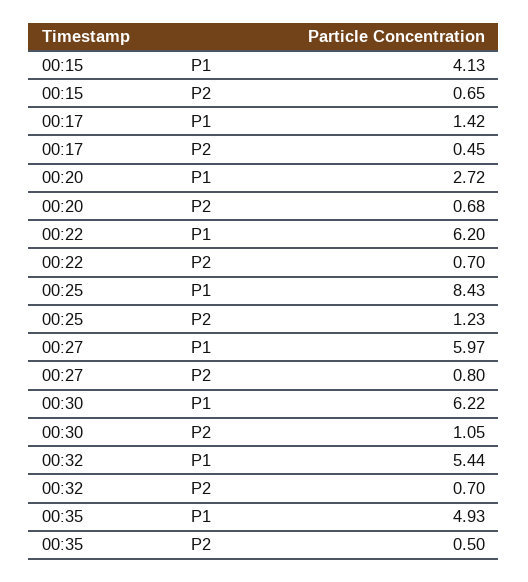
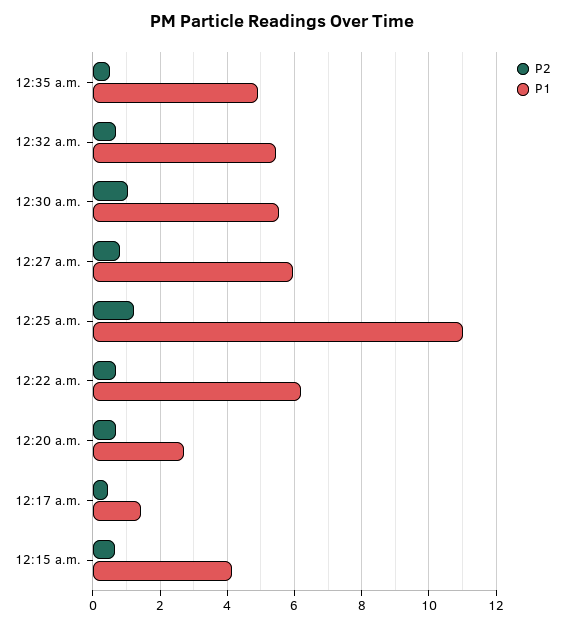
  {
    "P1": {
      "00:15": 4.13,
      "00:17": 1.42,
      "00:20": 2.72,
      "00:22": 6.2,
-     "00:25": 8.43,
+     "00:25": 11,
      "00:27": 5.97,
-     "00:30": 6.22,
+     "00:30": 5.6,
      "00:32": 5.44,
      "00:35": 4.93
    },
    "P2": {
      "00:15": 0.65,
      "00:17": 0.45,
      "00:20": 0.68,
      "00:22": 0.7,
      "00:25": 1.23,
      "00:27": 0.8,
      "00:30": 1.05,
      "00:32": 0.7,
      "00:35": 0.5
    }
  }

